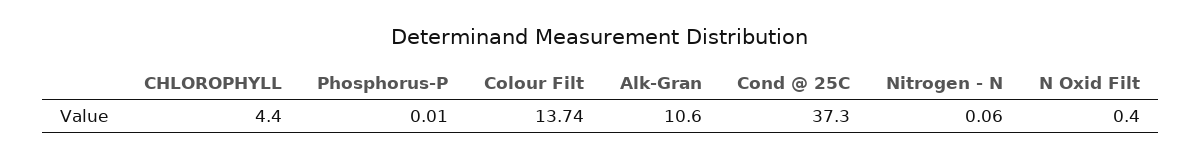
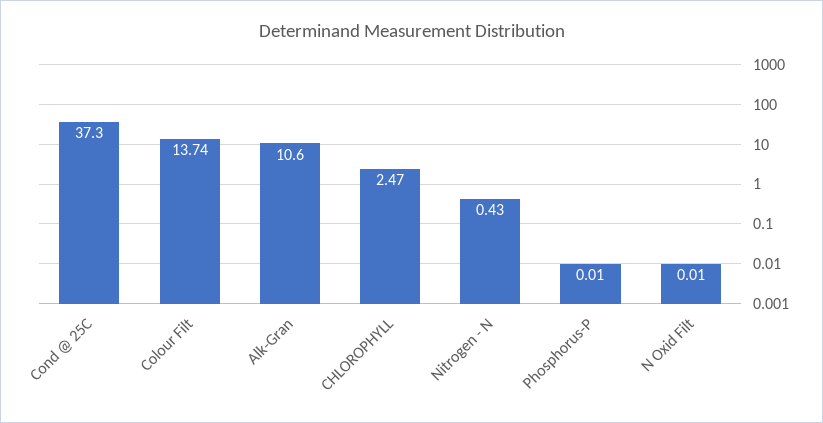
  {
-   "CHLOROPHYLL": 4.4,
+   "CHLOROPHYLL": 2.47,
    "Phosphorus-P": 0.01,
    "Colour Filt": 13.74,
    "Alk-Gran": 10.6,
    "Cond @ 25C": 37.3,
-   "Nitrogen - N": 0.06,
+   "Nitrogen - N": 0.43,
-   "N Oxid Filt": 0.4
+   "N Oxid Filt": 0.01
  }

